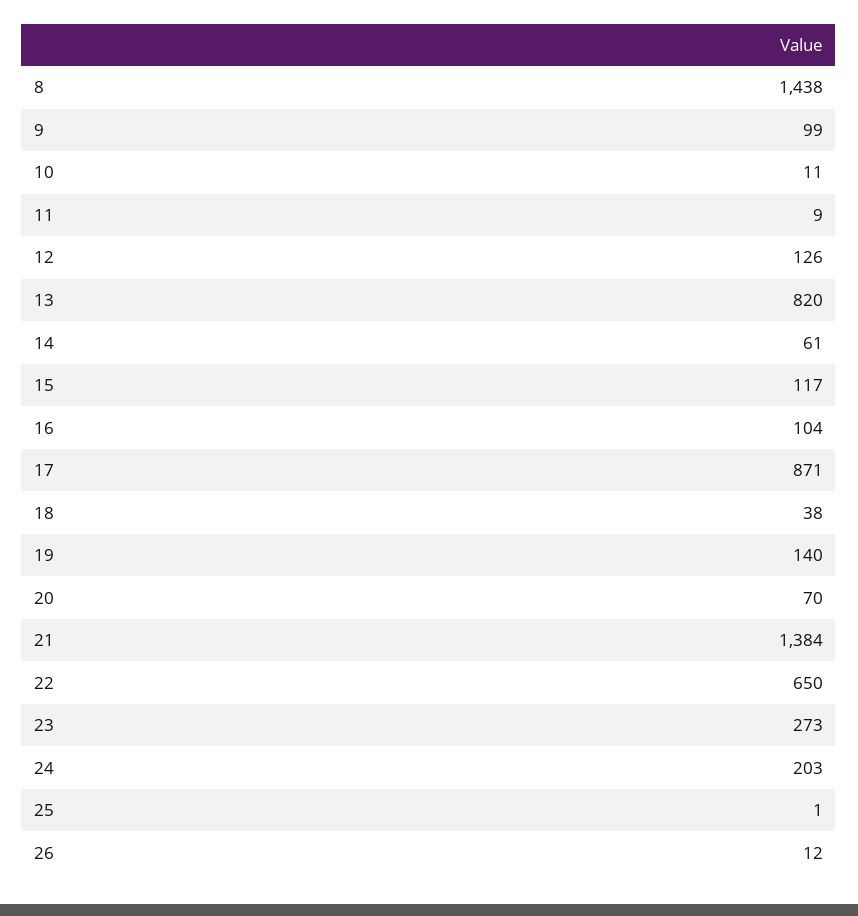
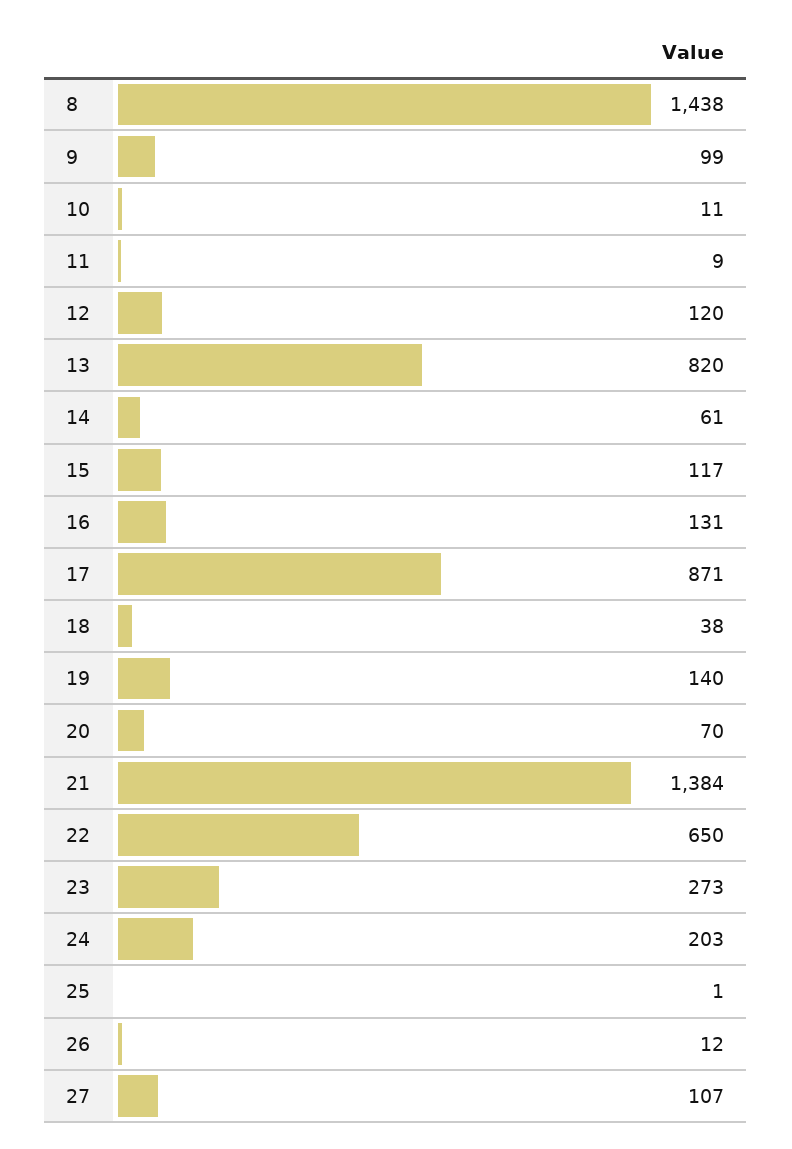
  {
    "8": 1438,
    "9": 99,
    "10": 11,
    "11": 9,
-   "12": 126,
+   "12": 120,
    "13": 820,
    "14": 61,
    "15": 117,
-   "16": 104,
+   "16": 131,
    "17": 871,
    "18": 38,
    "19": 140,
    "20": 70,
    "21": 1384,
    "22": 650,
    "23": 273,
    "24": 203,
    "25": 1,
-   "26": 12
+   "26": 12,
+   "27": 107
  }

